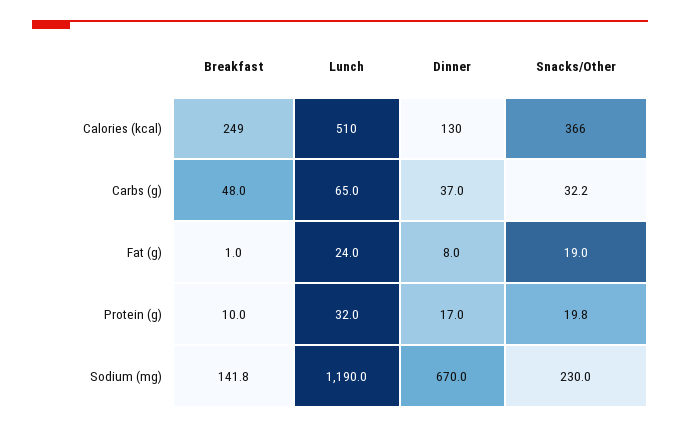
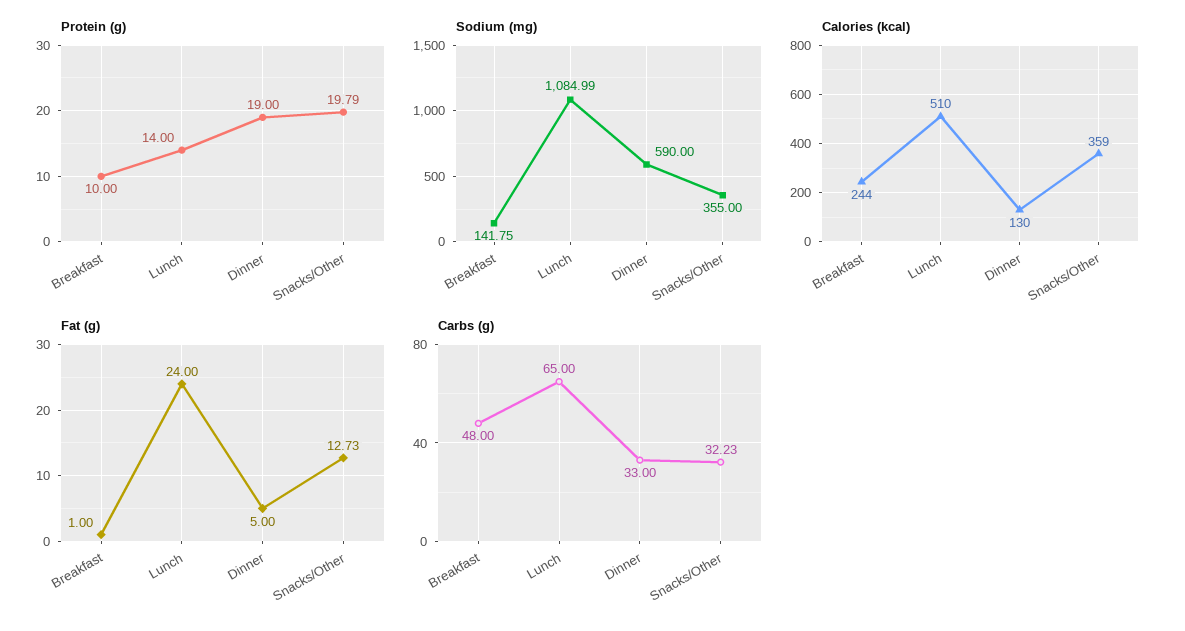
  {
    "Calories (kcal)": {
-     "Breakfast": 249,
+     "Breakfast": 244,
      "Lunch": 510,
      "Dinner": 130,
-     "Snacks/Other": 366
+     "Snacks/Other": 359
    },
    "Carbs (g)": {
      "Breakfast": 48,
      "Lunch": 65,
-     "Dinner": 37,
+     "Dinner": 33,
      "Snacks/Other": 32.23
    },
    "Fat (g)": {
      "Breakfast": 1,
      "Lunch": 24,
-     "Dinner": 8,
+     "Dinner": 5,
-     "Snacks/Other": 19
+     "Snacks/Other": 12.73
    },
    "Protein (g)": {
      "Breakfast": 10,
-     "Lunch": 32,
+     "Lunch": 14,
-     "Dinner": 17,
+     "Dinner": 19,
      "Snacks/Other": 19.79
    },
    "Sodium (mg)": {
      "Breakfast": 141.75,
-     "Lunch": 1190,
+     "Lunch": 1084.99,
-     "Dinner": 670,
+     "Dinner": 590,
-     "Snacks/Other": 230
+     "Snacks/Other": 355
    }
  }

